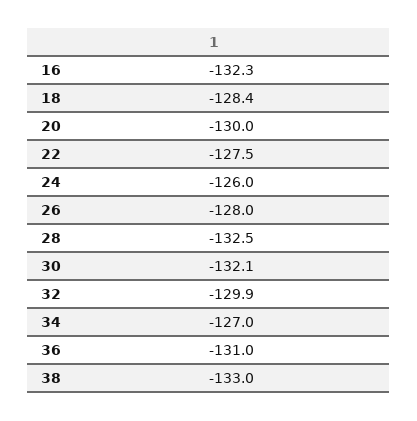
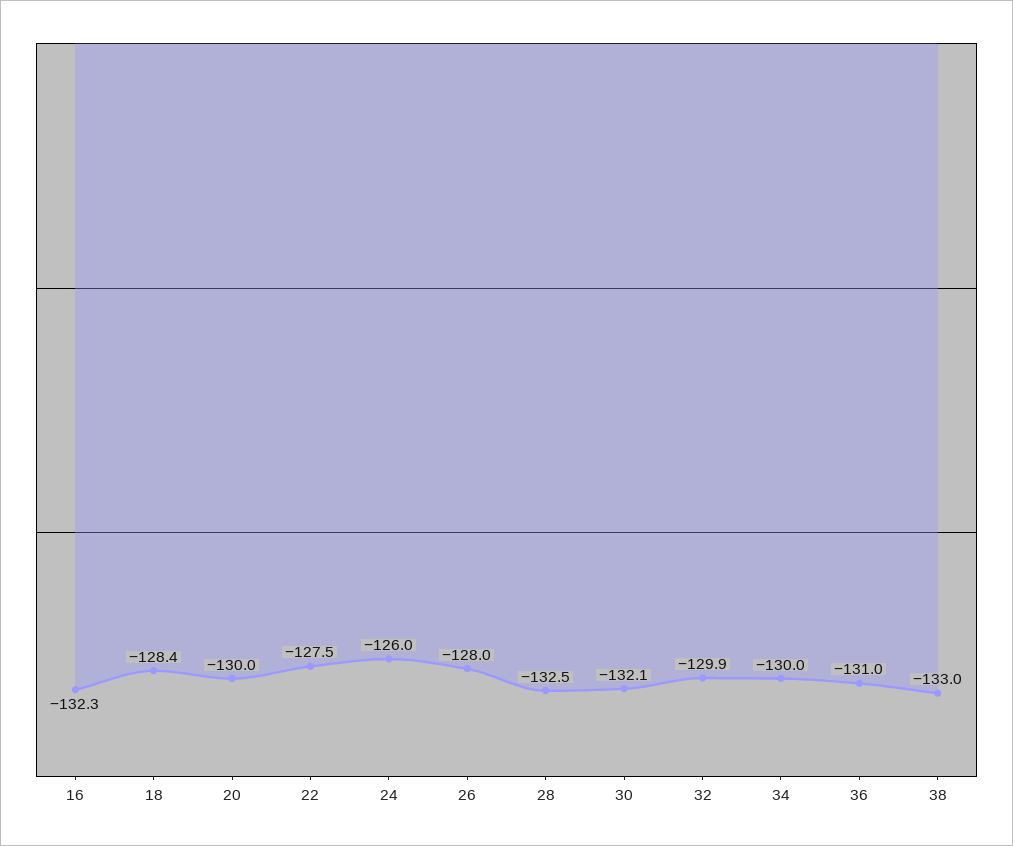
  {
    "16": -132.3,
    "18": -128.4,
    "20": -130,
    "22": -127.5,
    "24": -126,
    "26": -128,
    "28": -132.5,
    "30": -132.1,
    "32": -129.9,
-   "34": -127,
+   "34": -130,
    "36": -131,
    "38": -133
  }

